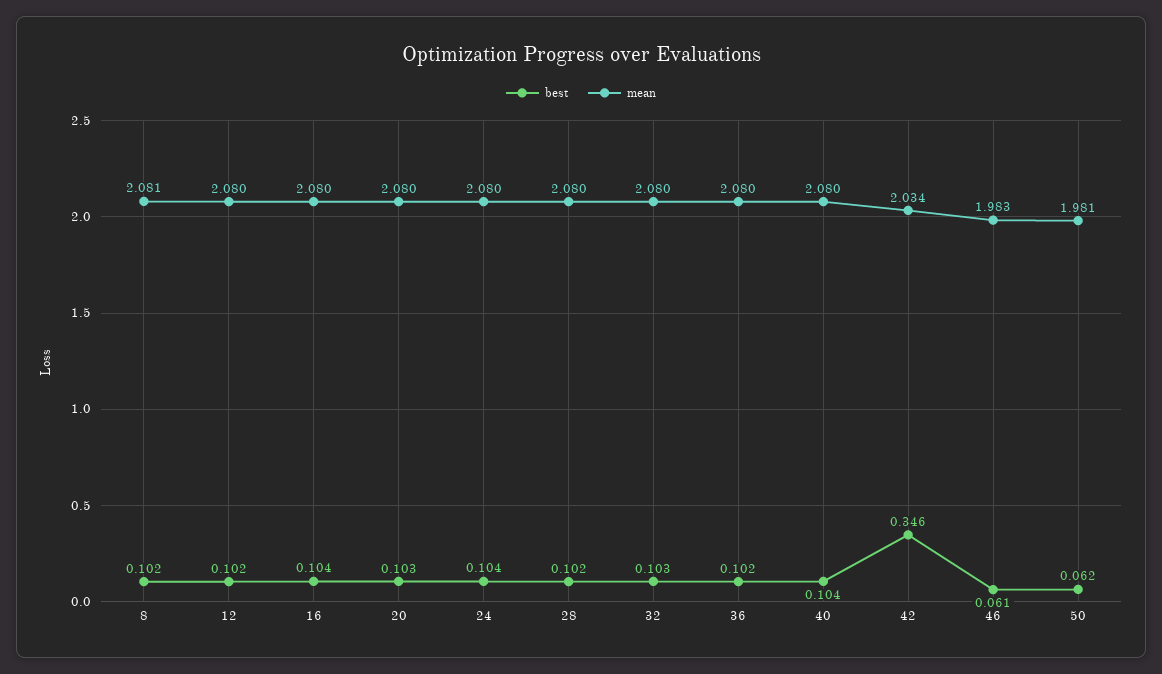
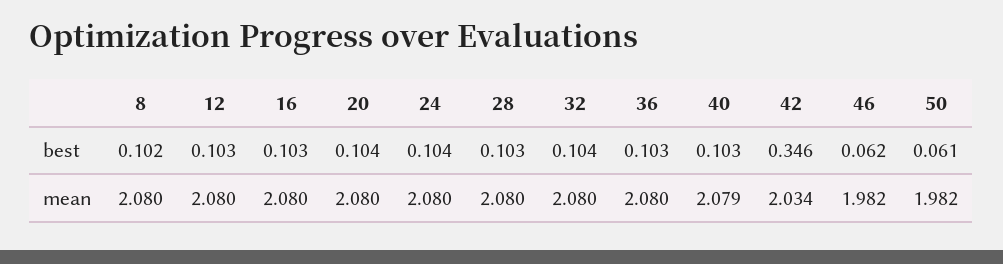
  {
    "best": {
      "8": 0.102,
-     "12": 0.102,
+     "12": 0.103,
-     "16": 0.104,
+     "16": 0.103,
-     "20": 0.103,
+     "20": 0.104,
      "24": 0.104,
-     "28": 0.102,
+     "28": 0.103,
-     "32": 0.103,
+     "32": 0.104,
-     "36": 0.102,
+     "36": 0.103,
-     "40": 0.104,
+     "40": 0.103,
      "42": 0.346,
-     "46": 0.061,
+     "46": 0.062,
-     "50": 0.062
+     "50": 0.061
    },
    "mean": {
-     "8": 2.081,
+     "8": 2.08,
      "12": 2.08,
      "16": 2.08,
      "20": 2.08,
      "24": 2.08,
      "28": 2.08,
      "32": 2.08,
      "36": 2.08,
-     "40": 2.08,
+     "40": 2.079,
      "42": 2.034,
-     "46": 1.983,
+     "46": 1.982,
-     "50": 1.981
+     "50": 1.982
    }
  }

